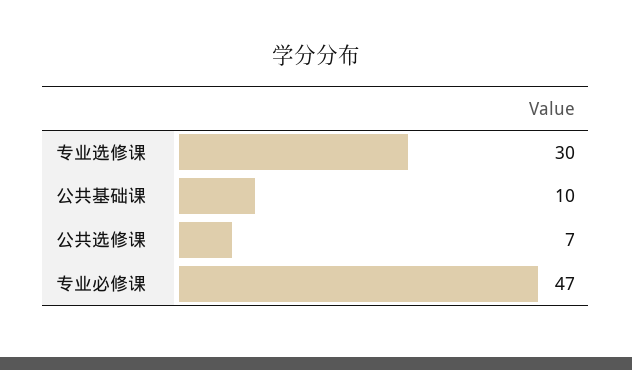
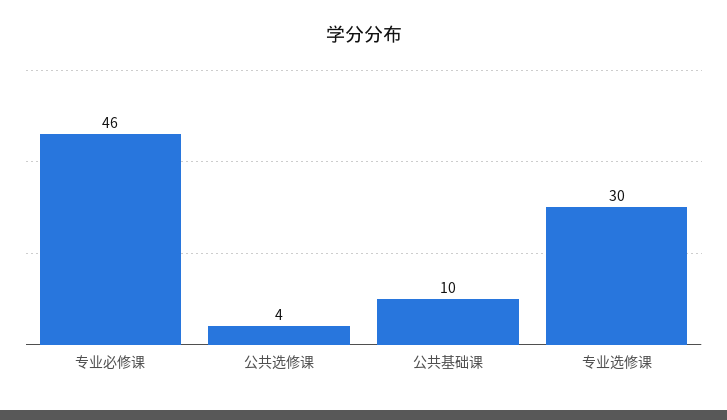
  {
    "专业选修课": 30,
    "公共基础课": 10,
-   "公共选修课": 7,
+   "公共选修课": 4,
-   "专业必修课": 47
+   "专业必修课": 46
  }

